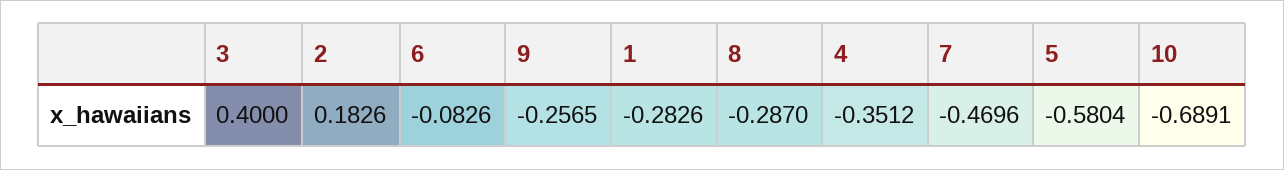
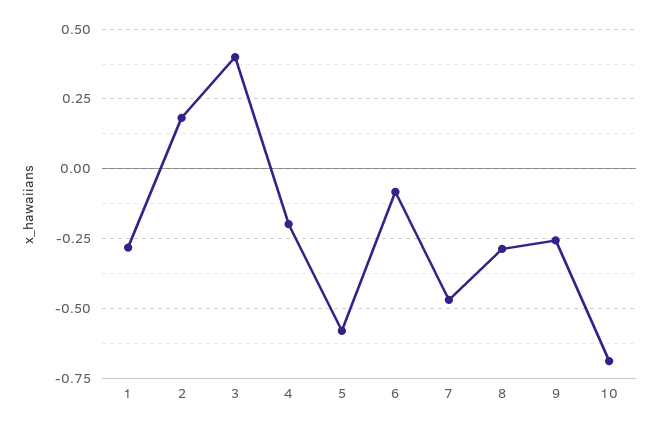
  {
    "3": 0.4,
    "2": 0.1826,
    "6": -0.0826,
    "9": -0.2565,
    "1": -0.2826,
    "8": -0.287,
-   "4": -0.3512,
+   "4": -0.2,
    "7": -0.4696,
    "5": -0.5804,
    "10": -0.6891
  }

